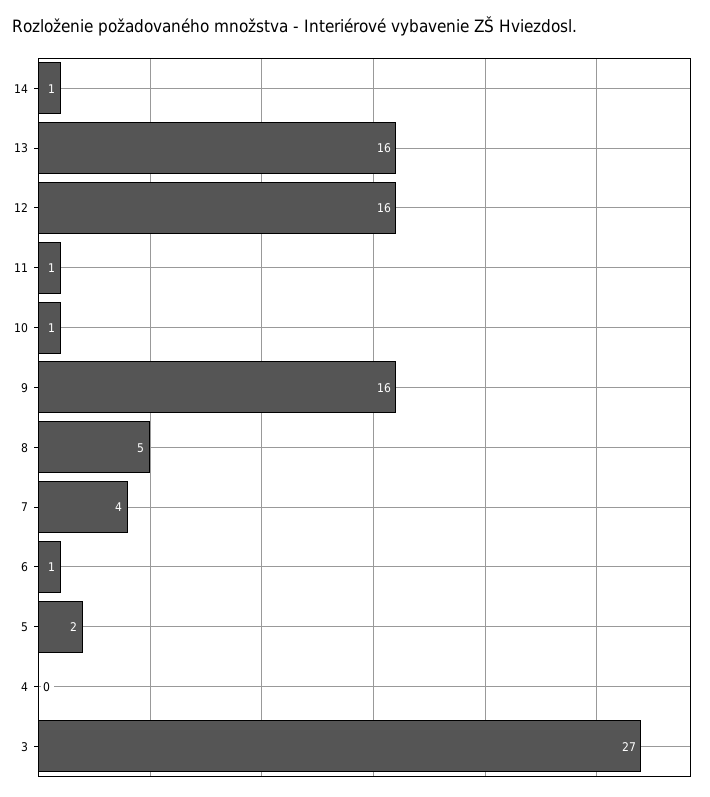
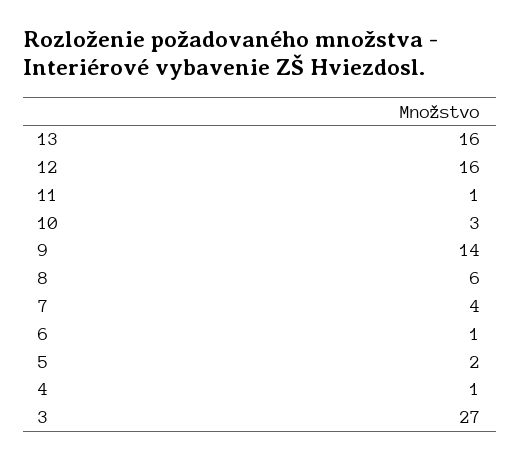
  {
-   "14": 1,
    "13": 16,
    "12": 16,
    "11": 1,
-   "10": 1,
+   "10": 3,
-   "9": 16,
+   "9": 14,
-   "8": 5,
+   "8": 6,
    "7": 4,
    "6": 1,
    "5": 2,
-   "4": 0,
+   "4": 1,
    "3": 27
  }

